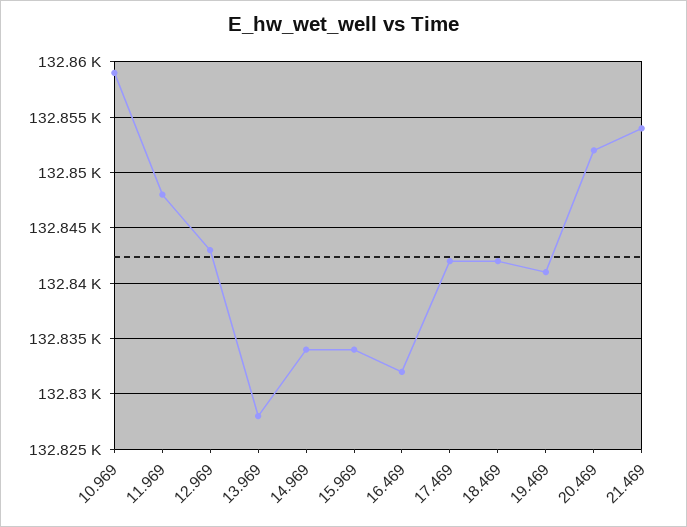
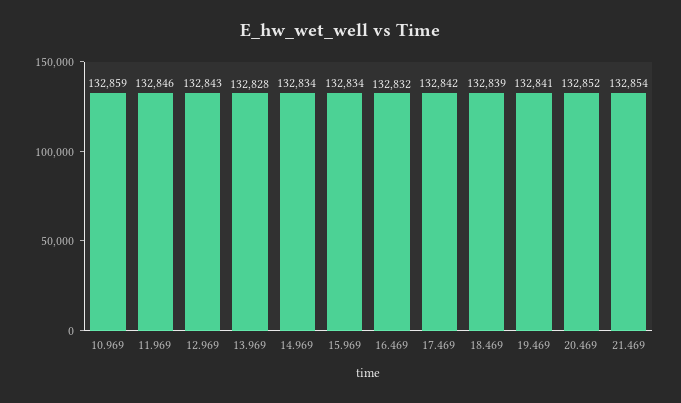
  {
    "10.969": 132859,
-   "11.969": 132848,
+   "11.969": 132846,
    "12.969": 132843,
    "13.969": 132828,
    "14.969": 132834,
    "15.969": 132834,
    "16.469": 132832,
    "17.469": 132842,
-   "18.469": 132842,
+   "18.469": 132839,
    "19.469": 132841,
    "20.469": 132852,
    "21.469": 132854
  }

